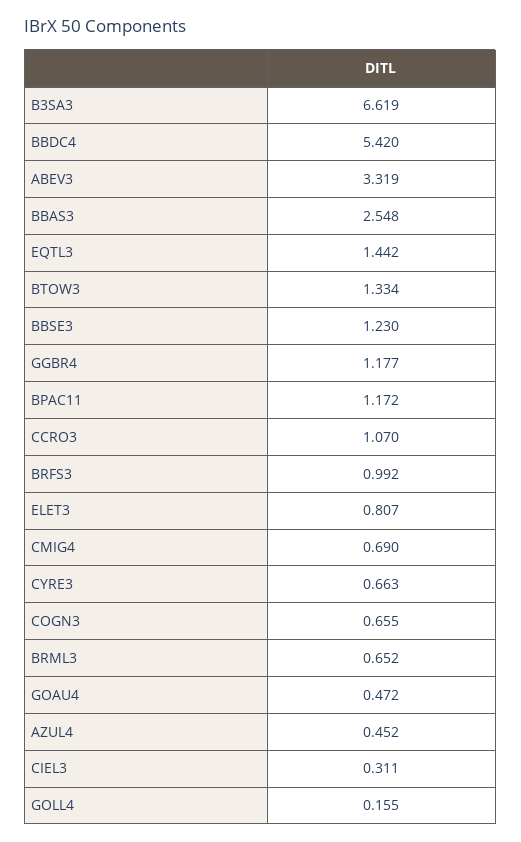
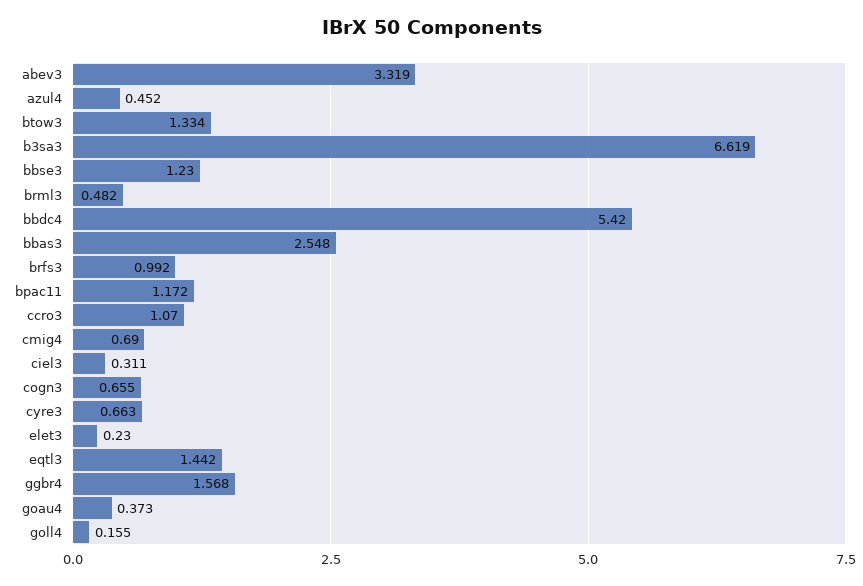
  {
    "B3SA3": 6.619,
    "BBDC4": 5.42,
    "ABEV3": 3.319,
    "BBAS3": 2.548,
    "EQTL3": 1.442,
    "BTOW3": 1.334,
    "BBSE3": 1.23,
-   "GGBR4": 1.177,
+   "GGBR4": 1.568,
    "BPAC11": 1.172,
    "CCRO3": 1.07,
    "BRFS3": 0.992,
-   "ELET3": 0.807,
+   "ELET3": 0.23,
    "CMIG4": 0.69,
    "CYRE3": 0.663,
    "COGN3": 0.655,
-   "BRML3": 0.652,
+   "BRML3": 0.482,
-   "GOAU4": 0.472,
+   "GOAU4": 0.373,
    "AZUL4": 0.452,
    "CIEL3": 0.311,
    "GOLL4": 0.155
  }

